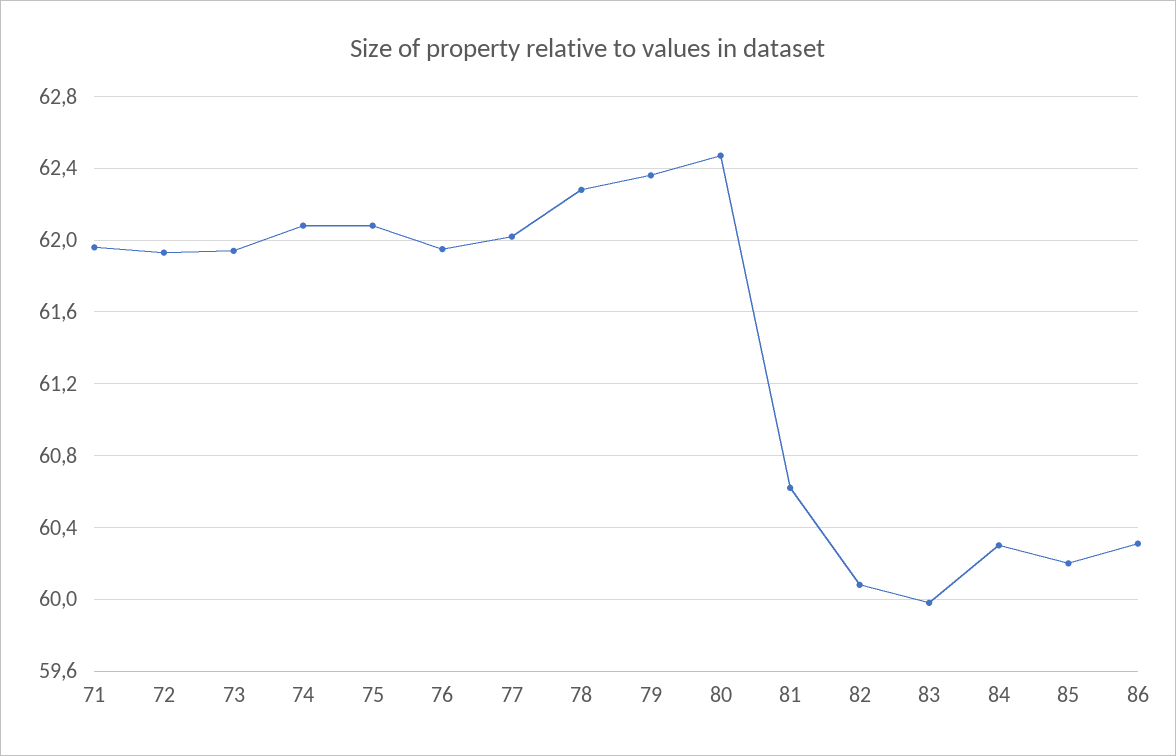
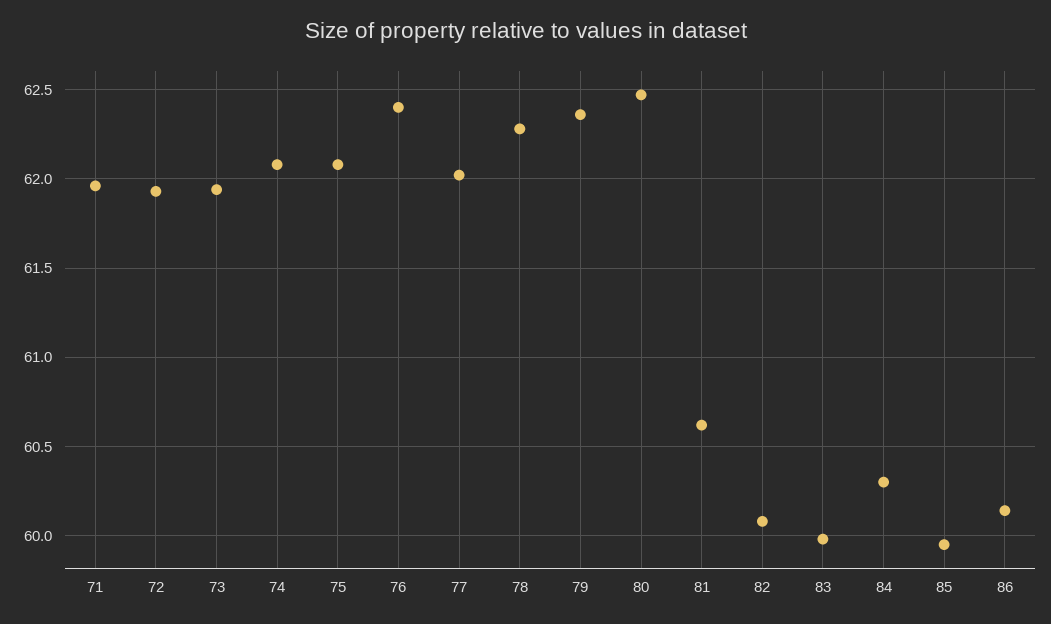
  {
    "71": 61.95,
    "72": 61.95,
    "73": 61.95,
    "74": 62.1,
    "75": 62.1,
-   "76": 61.95,
+   "76": 62.4,
    "77": 62,
    "78": 62.3,
    "79": 62.35,
    "80": 62.45,
    "81": 60.6,
    "82": 60.1,
    "83": 60,
    "84": 60.3,
-   "85": 60.2,
+   "85": 59.95,
-   "86": 60.3
+   "86": 60.15
  }

